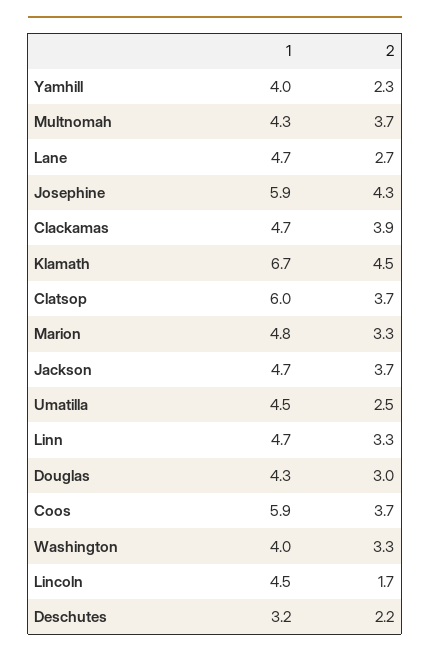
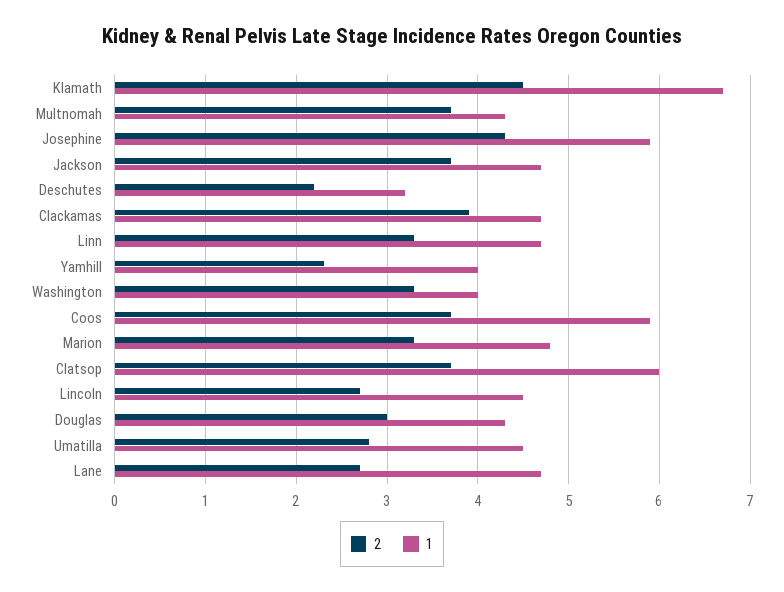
  {
    "1": {
      "Yamhill": 4,
      "Multnomah": 4.3,
      "Lane": 4.7,
      "Josephine": 5.9,
      "Clackamas": 4.7,
      "Klamath": 6.7,
      "Clatsop": 6,
      "Marion": 4.8,
      "Jackson": 4.7,
      "Umatilla": 4.5,
      "Linn": 4.7,
      "Douglas": 4.3,
      "Coos": 5.9,
      "Washington": 4,
      "Lincoln": 4.5,
      "Deschutes": 3.2
    },
    "2": {
      "Yamhill": 2.3,
      "Multnomah": 3.7,
      "Lane": 2.7,
      "Josephine": 4.3,
      "Clackamas": 3.9,
      "Klamath": 4.5,
      "Clatsop": 3.7,
      "Marion": 3.3,
      "Jackson": 3.7,
-     "Umatilla": 2.5,
+     "Umatilla": 2.8,
      "Linn": 3.3,
      "Douglas": 3,
      "Coos": 3.7,
      "Washington": 3.3,
-     "Lincoln": 1.7,
+     "Lincoln": 2.7,
      "Deschutes": 2.2
    }
  }

